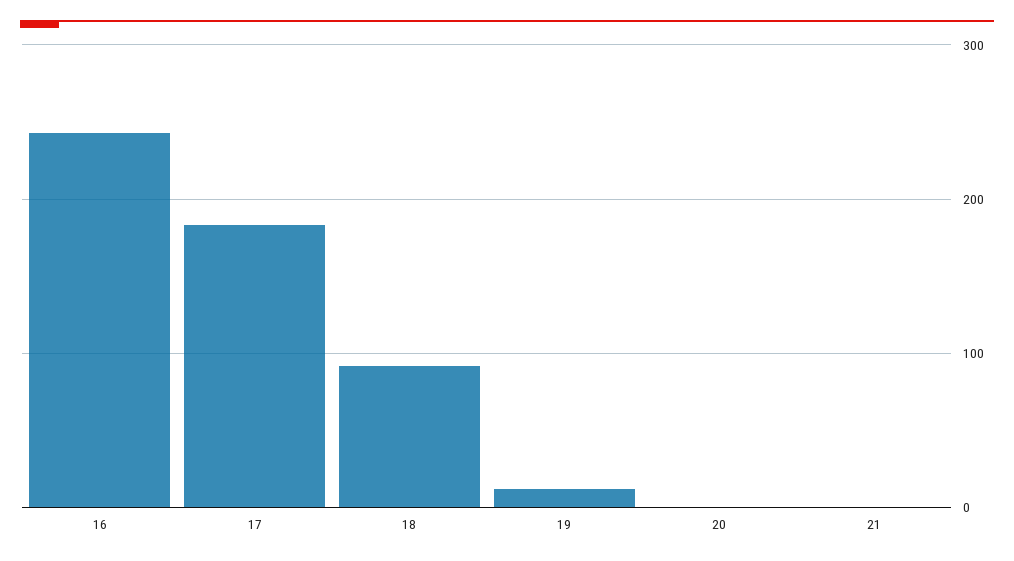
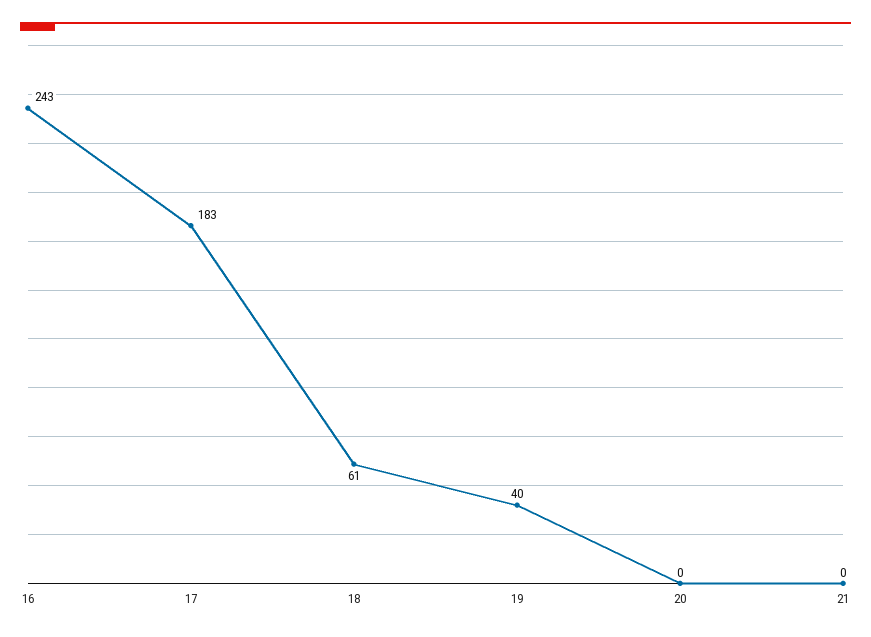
  {
    "16": 243,
    "17": 183,
-   "18": 90,
+   "18": 61,
-   "19": 10,
+   "19": 40,
    "20": 0,
    "21": 0
  }

